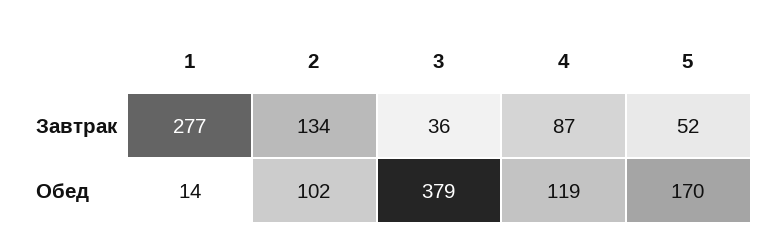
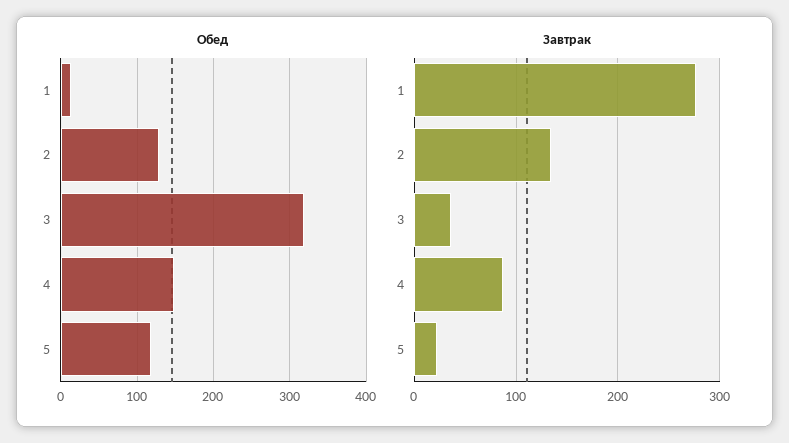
  {
    "Завтрак": {
      "1": 277,
      "2": 134,
      "3": 36,
      "4": 87,
-     "5": 52
+     "5": 20
    },
    "Обед": {
      "1": 14,
-     "2": 102,
+     "2": 130,
-     "3": 379,
+     "3": 320,
-     "4": 119,
+     "4": 150,
-     "5": 170
+     "5": 120
    }
  }

